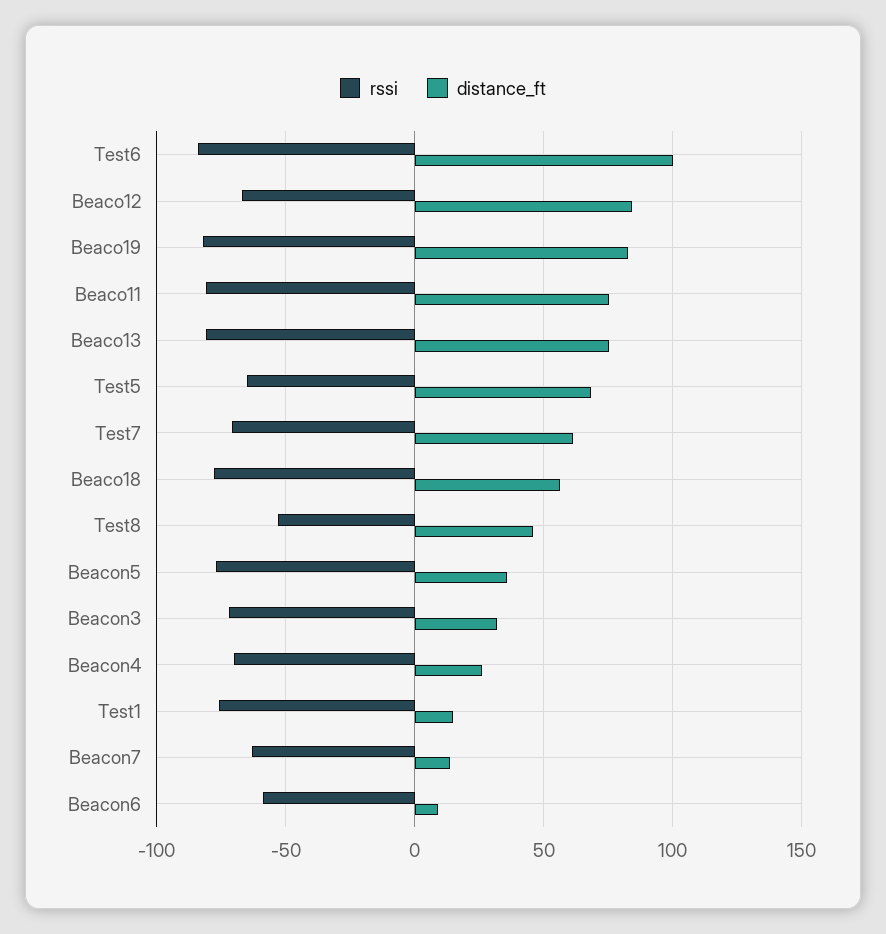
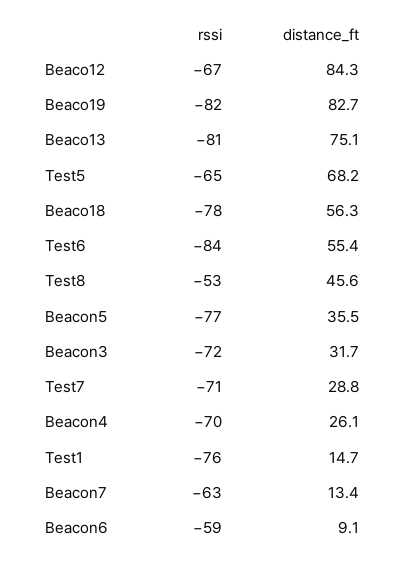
  {
    "rssi": {
      "Test6": -84,
      "Beaco12": -67,
      "Beaco19": -82,
-     "Beaco11": -80,
      "Beaco13": -81,
      "Test5": -65,
      "Test7": -71,
      "Beaco18": -78,
      "Test8": -53,
      "Beacon5": -77,
      "Beacon3": -72,
      "Beacon4": -70,
      "Test1": -76,
      "Beacon7": -63,
      "Beacon6": -59
    },
    "distance_ft": {
-     "Test6": 100,
+     "Test6": 55.4,
      "Beaco12": 84.3,
      "Beaco19": 82.7,
-     "Beaco11": 75,
      "Beaco13": 75.1,
      "Test5": 68.2,
-     "Test7": 60,
+     "Test7": 28.8,
      "Beaco18": 56.3,
      "Test8": 45.6,
      "Beacon5": 35.5,
      "Beacon3": 31.7,
      "Beacon4": 26.1,
      "Test1": 14.7,
      "Beacon7": 13.4,
      "Beacon6": 9.1
    }
  }

